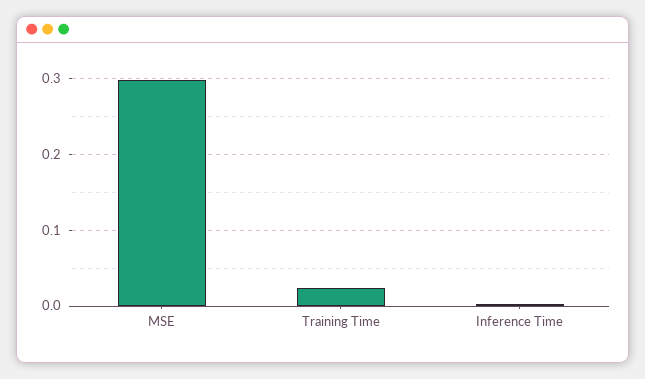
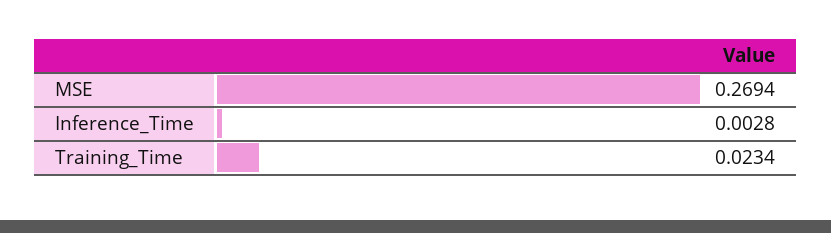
  {
-   "MSE": 0.3,
+   "MSE": 0.2694,
    "Training Time": 0.0234,
    "Inference Time": 0.0028
  }

